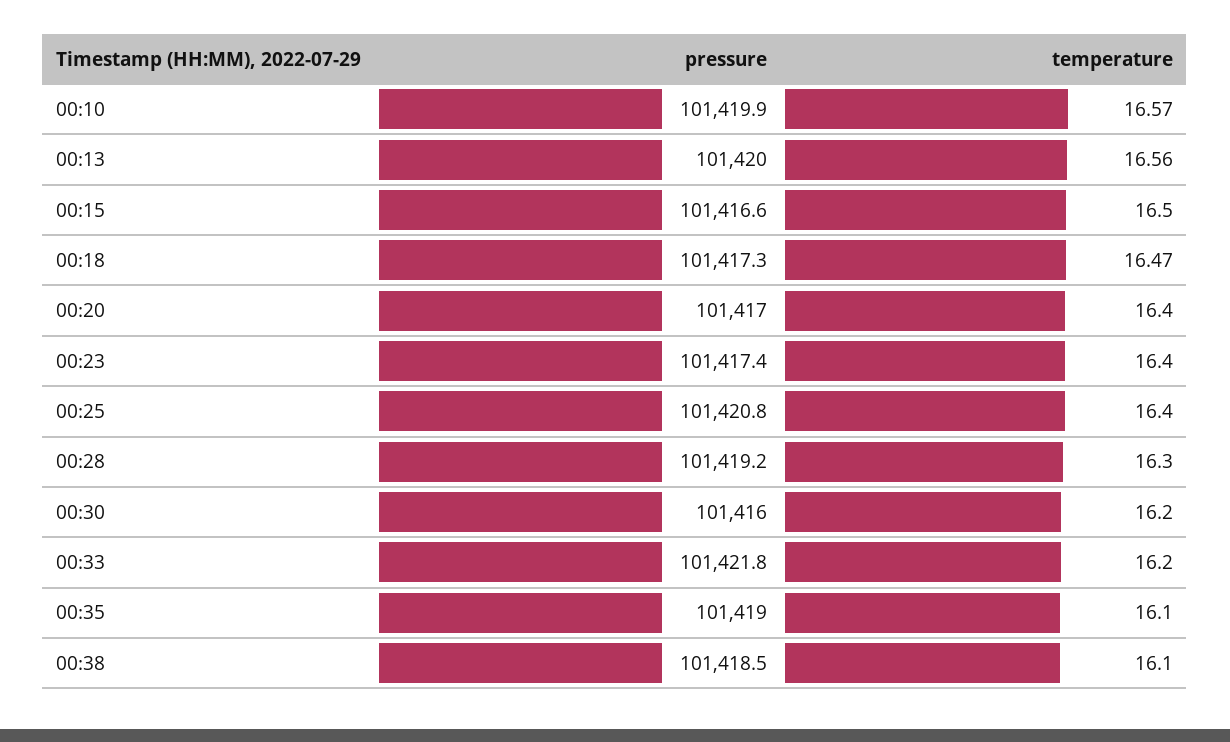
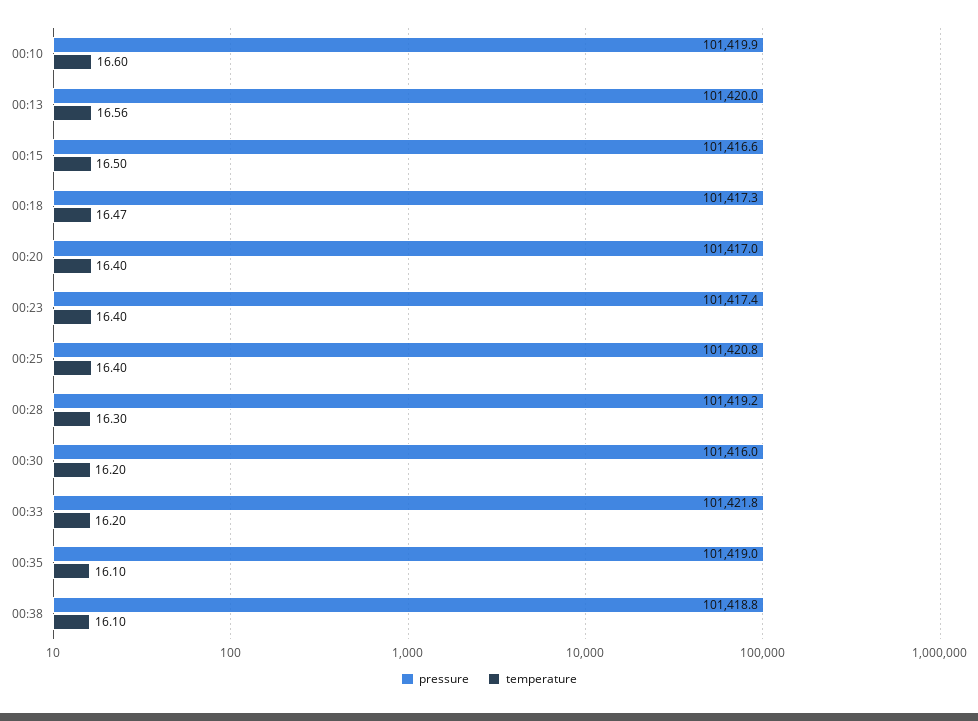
  {
    "pressure": {
      "00:10": 101419.9,
      "00:13": 101420,
      "00:15": 101416.6,
      "00:18": 101417.3,
      "00:20": 101417,
      "00:23": 101417.4,
      "00:25": 101420.8,
      "00:28": 101419.2,
      "00:30": 101416,
      "00:33": 101421.8,
      "00:35": 101419,
-     "00:38": 101418.5
+     "00:38": 101418.8
    },
    "temperature": {
-     "00:10": 16.57,
+     "00:10": 16.6,
      "00:13": 16.56,
      "00:15": 16.5,
      "00:18": 16.47,
      "00:20": 16.4,
      "00:23": 16.4,
      "00:25": 16.4,
      "00:28": 16.3,
      "00:30": 16.2,
      "00:33": 16.2,
      "00:35": 16.1,
      "00:38": 16.1
    }
  }

